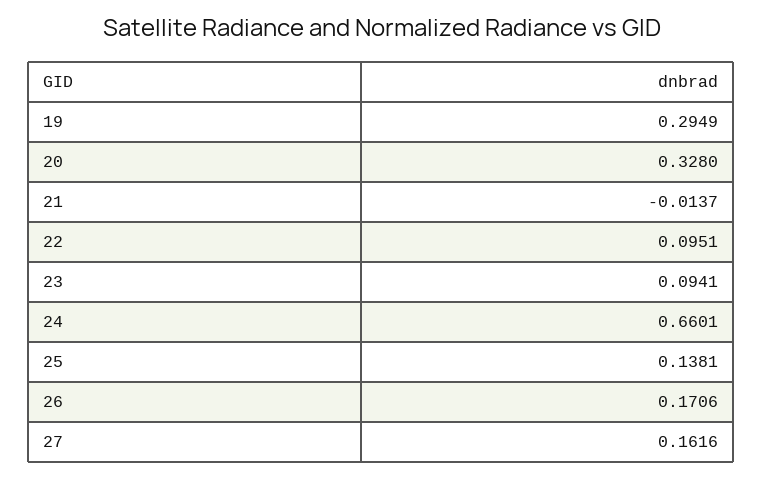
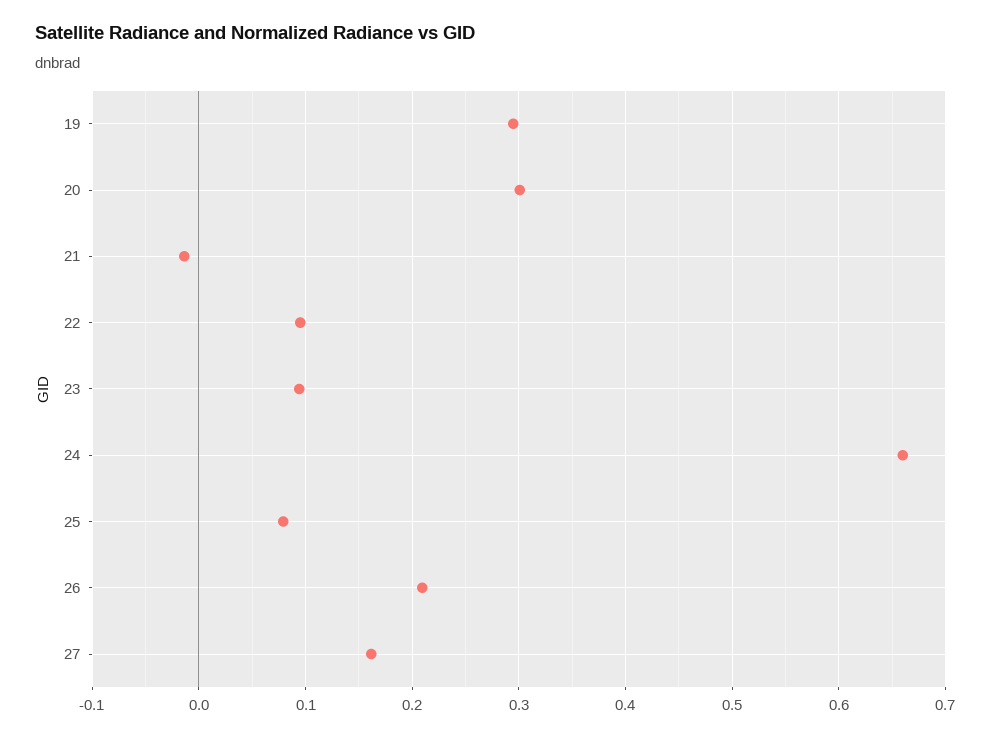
  {
    "19": 0.2949,
-   "20": 0.328,
+   "20": 0.3,
    "21": -0.0137,
    "22": 0.0951,
    "23": 0.0941,
    "24": 0.6601,
-   "25": 0.1381,
+   "25": 0.08,
-   "26": 0.1706,
+   "26": 0.21,
    "27": 0.1616
  }

